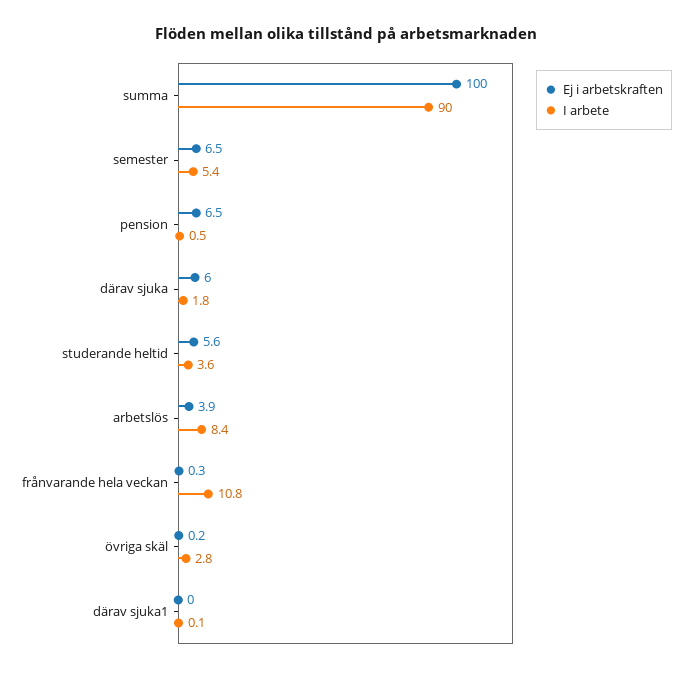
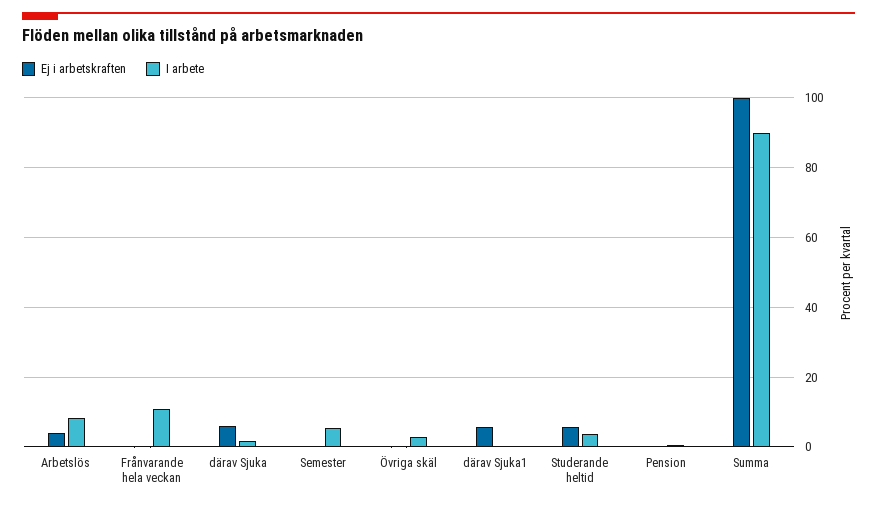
  {
    "Ej i arbetskraften": {
      "summa": 100,
-     "semester": 6.5,
+     "semester": 0,
-     "pension": 6.5,
+     "pension": 0,
      "därav sjuka": 6,
      "studerande heltid": 5.6,
      "arbetslös": 3.9,
      "frånvarande hela veckan": 0.3,
      "övriga skäl": 0.2,
-     "därav sjuka1": 0
+     "därav sjuka1": 6
    },
    "I arbete": {
      "summa": 90,
      "semester": 5.4,
      "pension": 0.5,
      "därav sjuka": 1.8,
      "studerande heltid": 3.6,
      "arbetslös": 8.4,
      "frånvarande hela veckan": 10.8,
      "övriga skäl": 2.8,
      "därav sjuka1": 0.1
    }
  }

